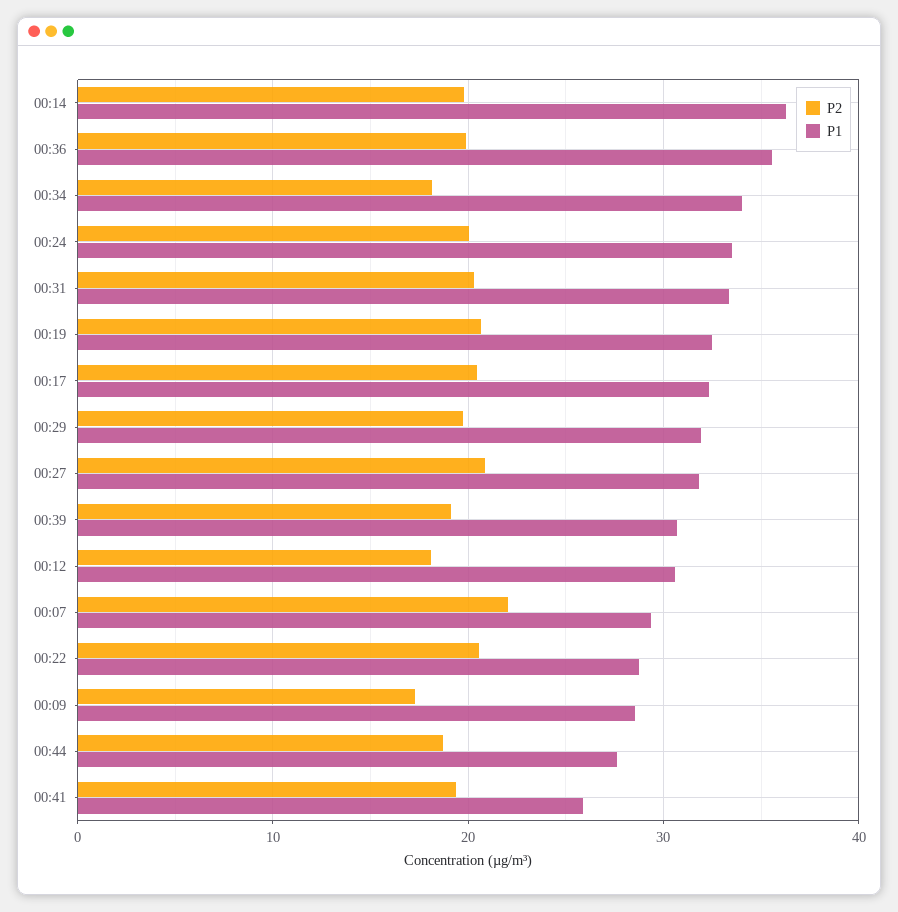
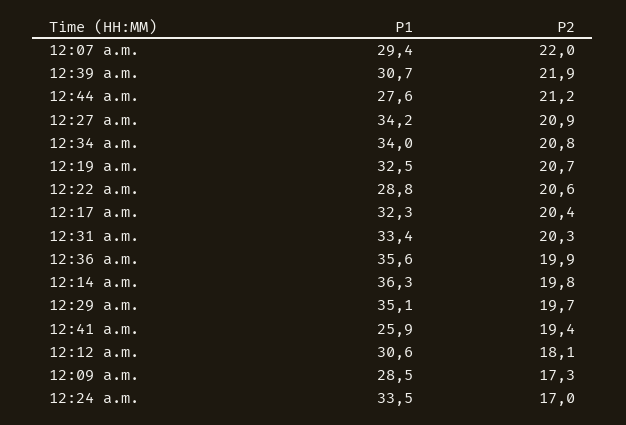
  {
    "P2": {
      "00:14": 19.8,
      "00:36": 19.9,
-     "00:34": 18,
+     "00:34": 20.8,
-     "00:24": 20,
+     "00:24": 17,
      "00:31": 20.3,
      "00:19": 20.7,
      "00:17": 20.4,
      "00:29": 19.7,
      "00:27": 20.9,
-     "00:39": 19,
+     "00:39": 21.9,
      "00:12": 18.1,
      "00:07": 22,
      "00:22": 20.6,
      "00:09": 17.3,
-     "00:44": 19,
+     "00:44": 21.2,
      "00:41": 19.4
    },
    "P1": {
      "00:14": 36.3,
      "00:36": 35.6,
      "00:34": 34,
      "00:24": 33.5,
      "00:31": 33.4,
      "00:19": 32.5,
      "00:17": 32.3,
-     "00:29": 32,
+     "00:29": 35.1,
-     "00:27": 32,
+     "00:27": 34.2,
      "00:39": 30.7,
      "00:12": 30.6,
      "00:07": 29.4,
      "00:22": 28.8,
      "00:09": 28.5,
      "00:44": 27.6,
      "00:41": 25.9
    }
  }

